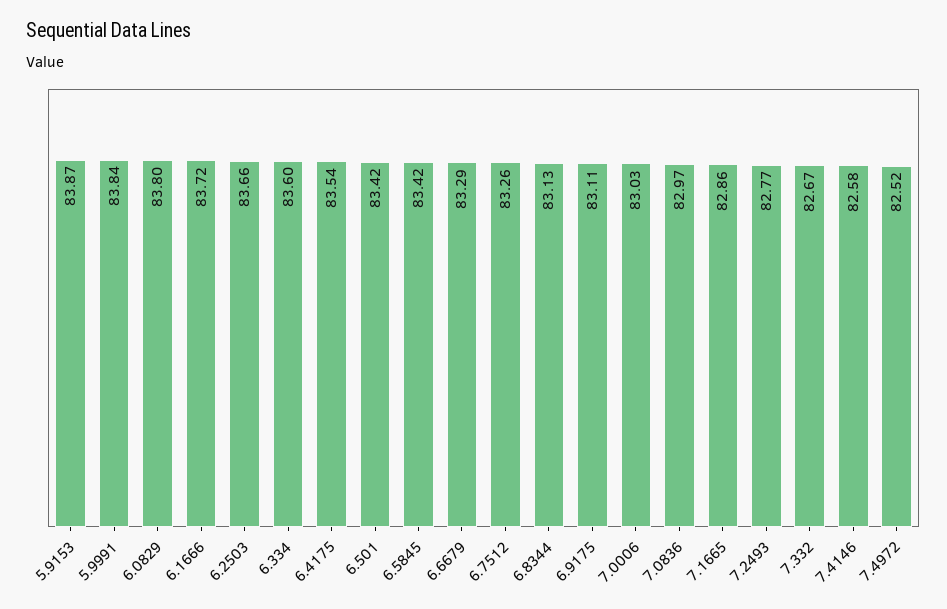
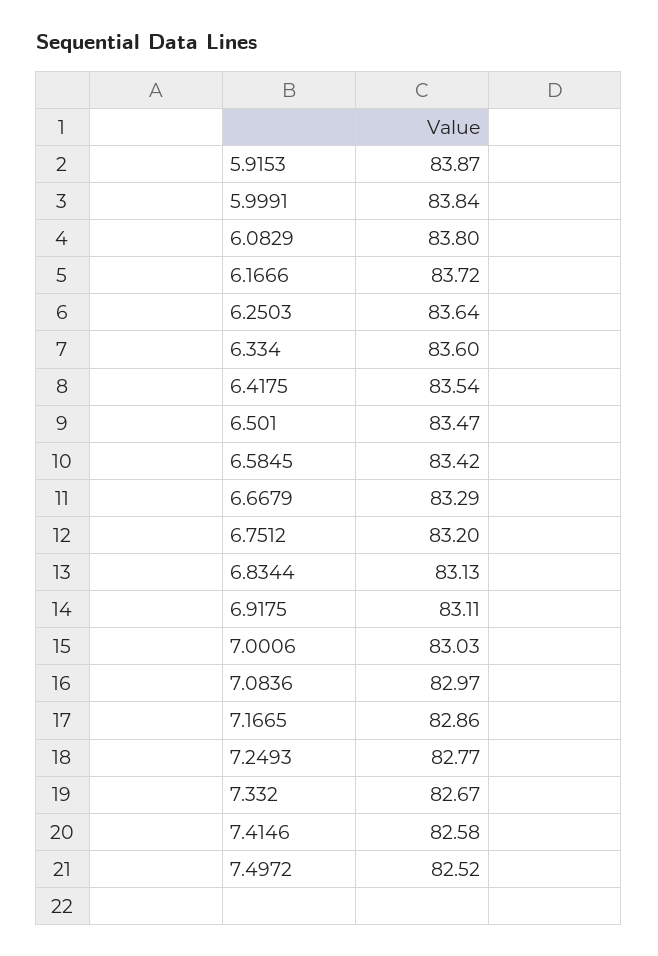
  {
    "5.9153": 83.87,
    "5.9991": 83.84,
    "6.0829": 83.8,
    "6.1666": 83.72,
-   "6.2503": 83.66,
+   "6.2503": 83.64,
    "6.334": 83.6,
    "6.4175": 83.54,
-   "6.501": 83.42,
+   "6.501": 83.47,
    "6.5845": 83.42,
    "6.6679": 83.29,
-   "6.7512": 83.26,
+   "6.7512": 83.2,
    "6.8344": 83.13,
    "6.9175": 83.11,
    "7.0006": 83.03,
    "7.0836": 82.97,
    "7.1665": 82.86,
    "7.2493": 82.77,
    "7.332": 82.67,
    "7.4146": 82.58,
    "7.4972": 82.52
  }

